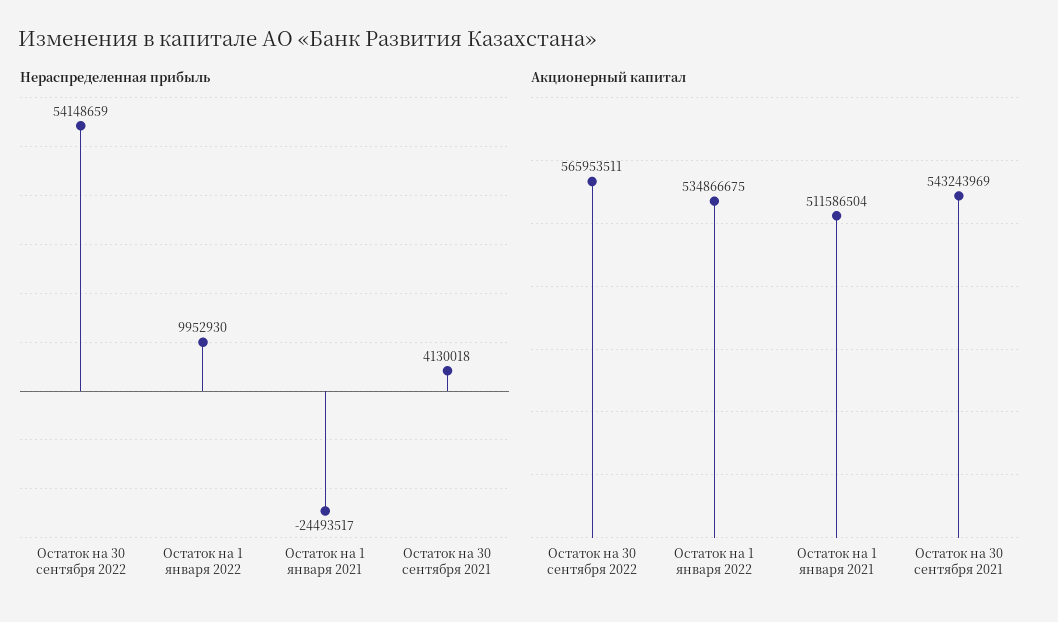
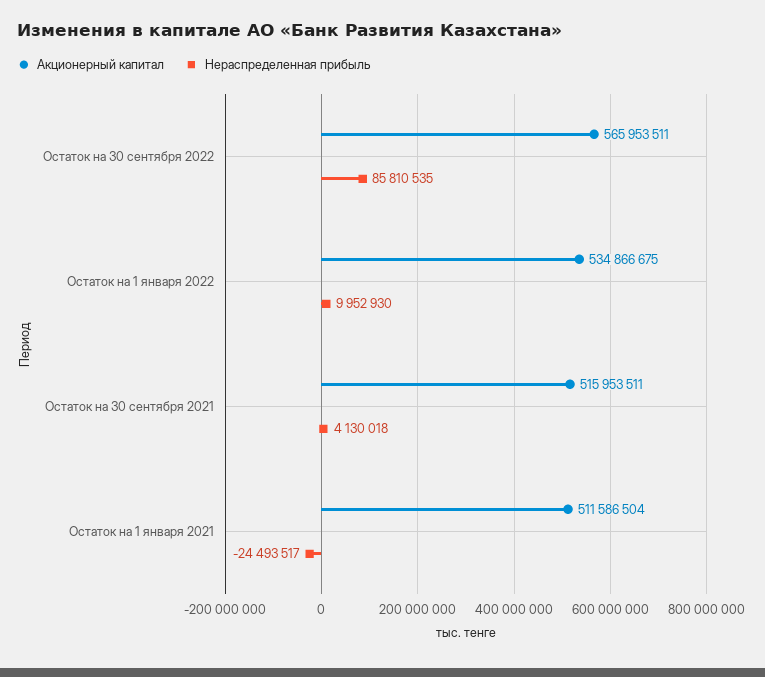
  {
    "Нераспределенная прибыль": {
-     "Остаток на 30 сентября 2022": 54148659,
+     "Остаток на 30 сентября 2022": 85810535,
      "Остаток на 1 января 2022": 9952930,
      "Остаток на 1 января 2021": -24493517,
      "Остаток на 30 сентября 2021": 4130018
    },
    "Акционерный капитал": {
      "Остаток на 30 сентября 2022": 565953511,
      "Остаток на 1 января 2022": 534866675,
      "Остаток на 1 января 2021": 511586504,
-     "Остаток на 30 сентября 2021": 543243969
+     "Остаток на 30 сентября 2021": 515953511
    }
  }

